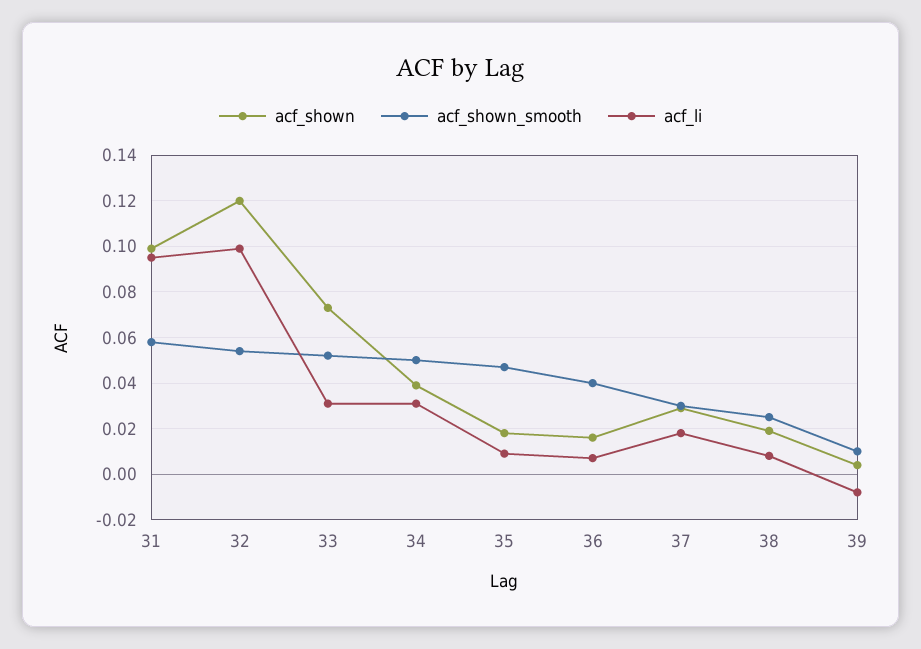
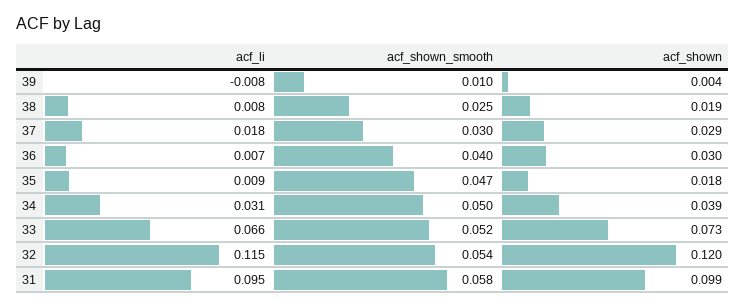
  {
    "acf_shown": {
      "31": 0.099,
      "32": 0.12,
      "33": 0.073,
      "34": 0.039,
      "35": 0.018,
-     "36": 0.015,
+     "36": 0.03,
      "37": 0.029,
      "38": 0.019,
      "39": 0.004
    },
    "acf_shown_smooth": {
      "31": 0.058,
      "32": 0.054,
      "33": 0.052,
      "34": 0.05,
      "35": 0.047,
      "36": 0.04,
      "37": 0.03,
      "38": 0.025,
      "39": 0.01
    },
    "acf_li": {
      "31": 0.095,
-     "32": 0.1,
+     "32": 0.115,
-     "33": 0.03,
+     "33": 0.066,
      "34": 0.031,
      "35": 0.009,
      "36": 0.007,
      "37": 0.018,
      "38": 0.008,
      "39": -0.008
    }
  }

